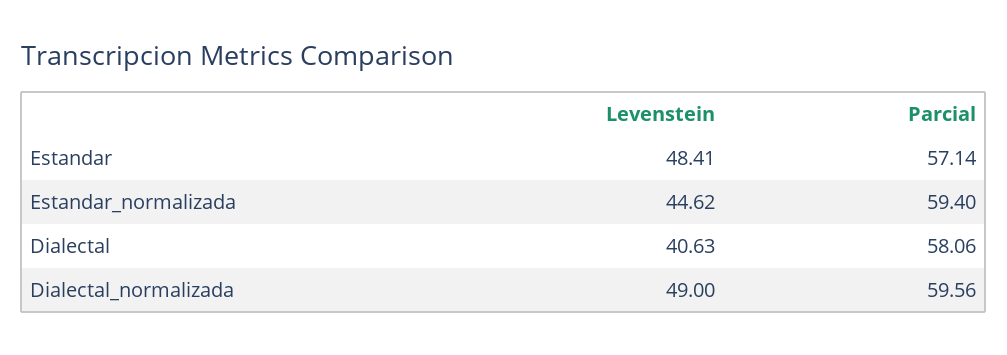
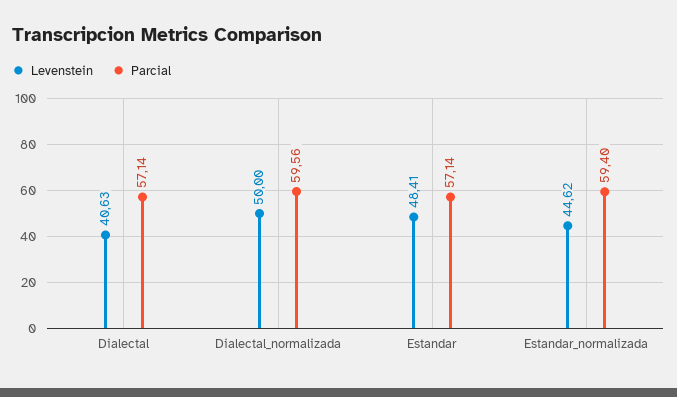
  {
    "Levenstein": {
      "Estandar": 48.41,
      "Estandar_normalizada": 44.62,
      "Dialectal": 40.63,
-     "Dialectal_normalizada": 49
+     "Dialectal_normalizada": 50
    },
    "Parcial": {
      "Estandar": 57.14,
      "Estandar_normalizada": 59.4,
-     "Dialectal": 58.06,
+     "Dialectal": 57.14,
      "Dialectal_normalizada": 59.56
    }
  }

